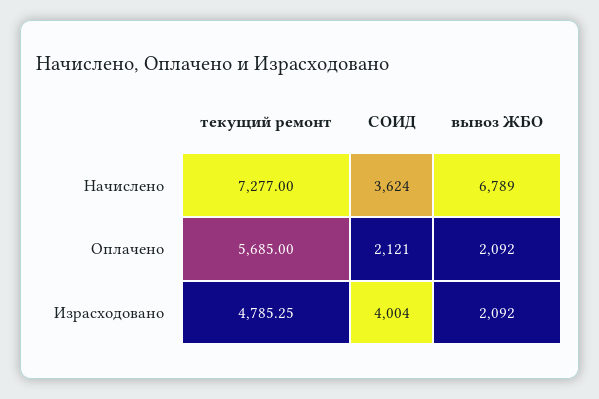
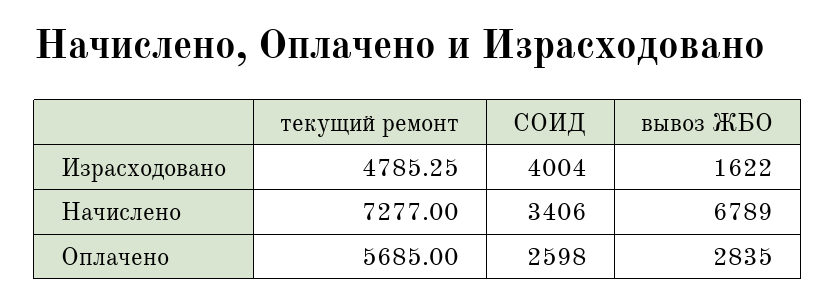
  {
    "текущий ремонт": {
      "Начислено": 7277,
      "Оплачено": 5685,
      "Израсходовано": 4785.25
    },
    "СОИД": {
-     "Начислено": 3624,
+     "Начислено": 3406,
-     "Оплачено": 2121,
+     "Оплачено": 2598,
      "Израсходовано": 4004
    },
    "вывоз ЖБО": {
      "Начислено": 6789,
-     "Оплачено": 2092,
+     "Оплачено": 2835,
-     "Израсходовано": 2092
+     "Израсходовано": 1622
    }
  }

